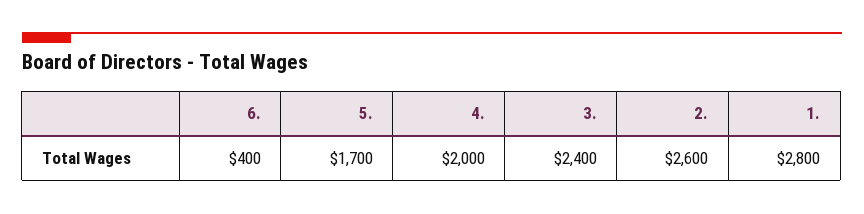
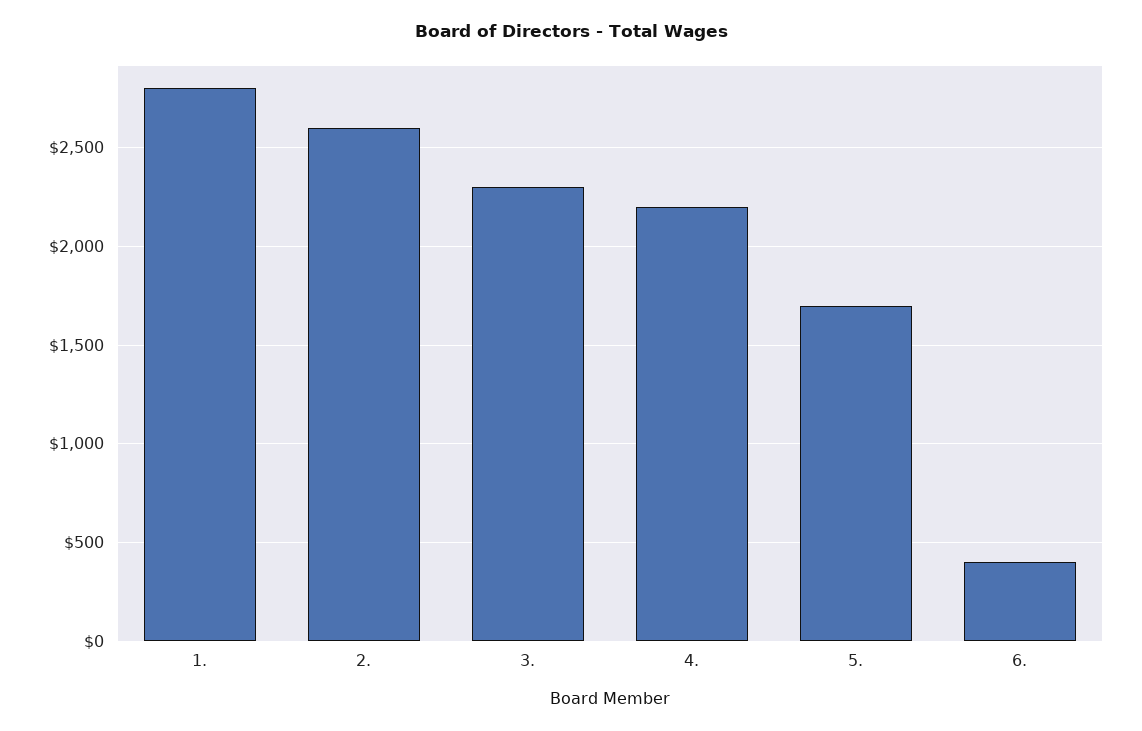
  {
    "6.": 400,
    "5.": 1700,
-   "4.": 2000,
+   "4.": 2200,
-   "3.": 2400,
+   "3.": 2300,
    "2.": 2600,
    "1.": 2800
  }

